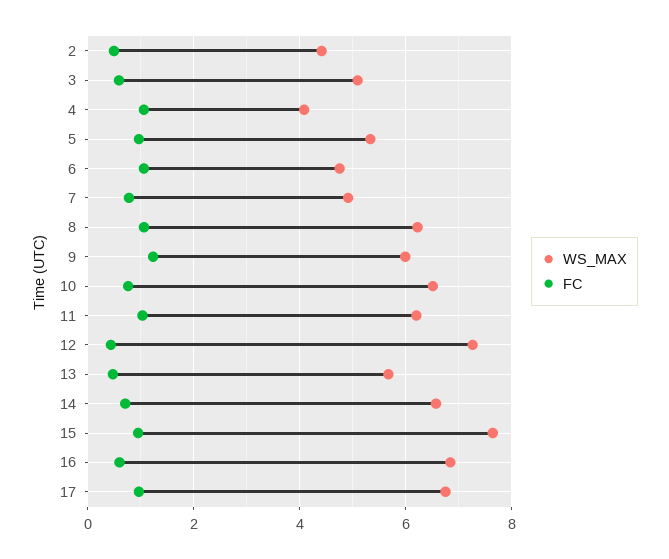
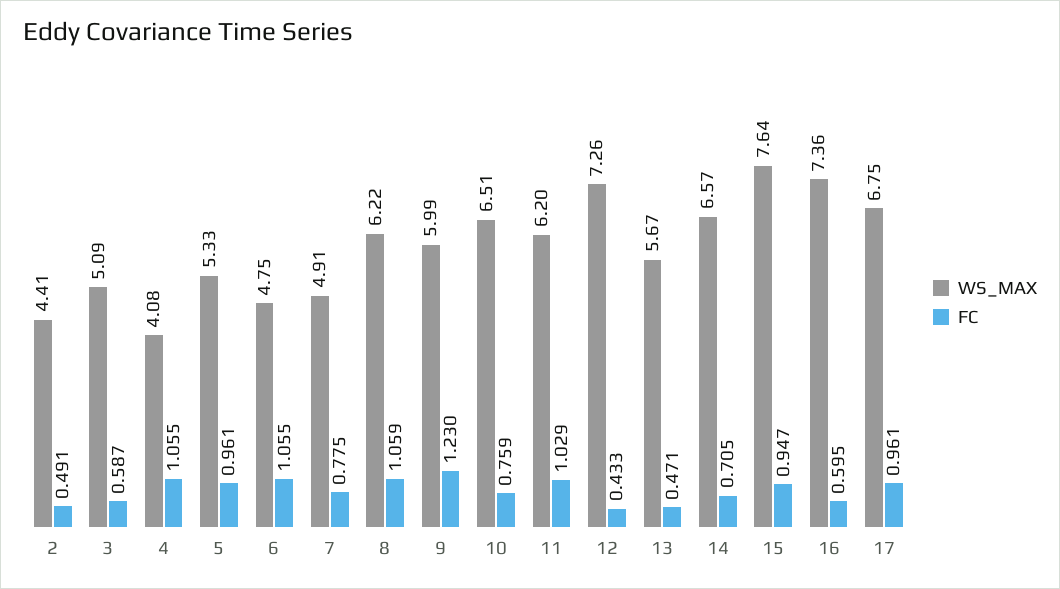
  {
    "WS_MAX": {
      "2": 4.41,
      "3": 5.09,
      "4": 4.08,
      "5": 5.33,
      "6": 4.75,
      "7": 4.91,
      "8": 6.22,
      "9": 5.99,
      "10": 6.51,
      "11": 6.2,
      "12": 7.26,
      "13": 5.67,
      "14": 6.57,
      "15": 7.64,
-     "16": 6.8,
+     "16": 7.36,
      "17": 6.75
    },
    "FC": {
      "2": 0.491,
      "3": 0.587,
      "4": 1.055,
      "5": 0.961,
      "6": 1.055,
      "7": 0.775,
      "8": 1.059,
      "9": 1.23,
      "10": 0.759,
      "11": 1.029,
      "12": 0.433,
      "13": 0.471,
      "14": 0.705,
      "15": 0.947,
      "16": 0.595,
      "17": 0.961
    }
  }

